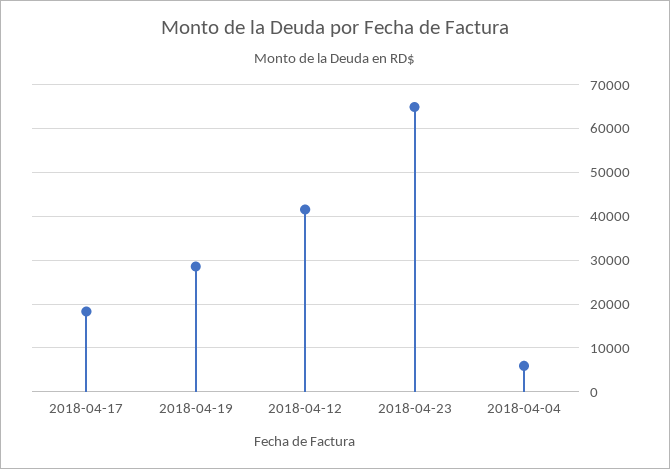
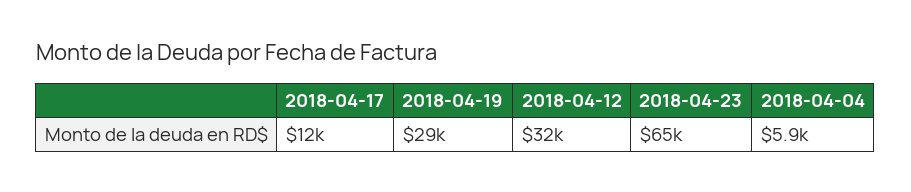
  {
-   "2018-04-17": 18000,
+   "2018-04-17": 12000,
    "2018-04-19": 29000,
-   "2018-04-12": 42000,
+   "2018-04-12": 32000,
    "2018-04-23": 65000,
    "2018-04-04": 5900
  }

